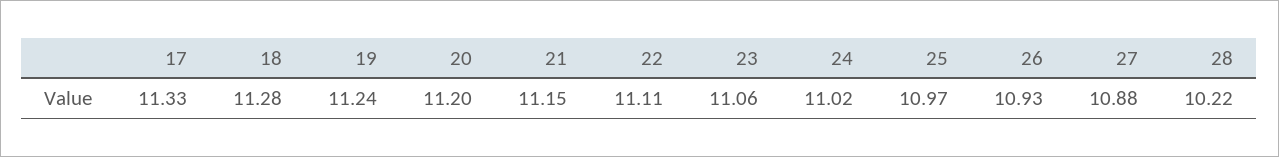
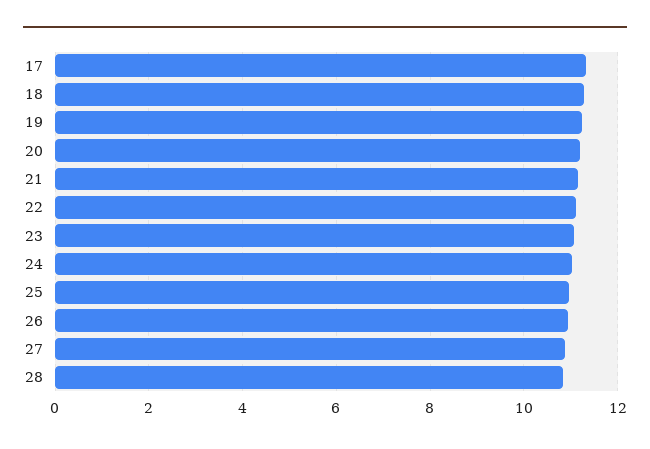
  {
    "17": 11.33,
    "18": 11.28,
    "19": 11.24,
    "20": 11.2,
    "21": 11.15,
    "22": 11.11,
    "23": 11.06,
    "24": 11.02,
    "25": 10.97,
    "26": 10.93,
    "27": 10.88,
-   "28": 10.22
+   "28": 10.8
  }

